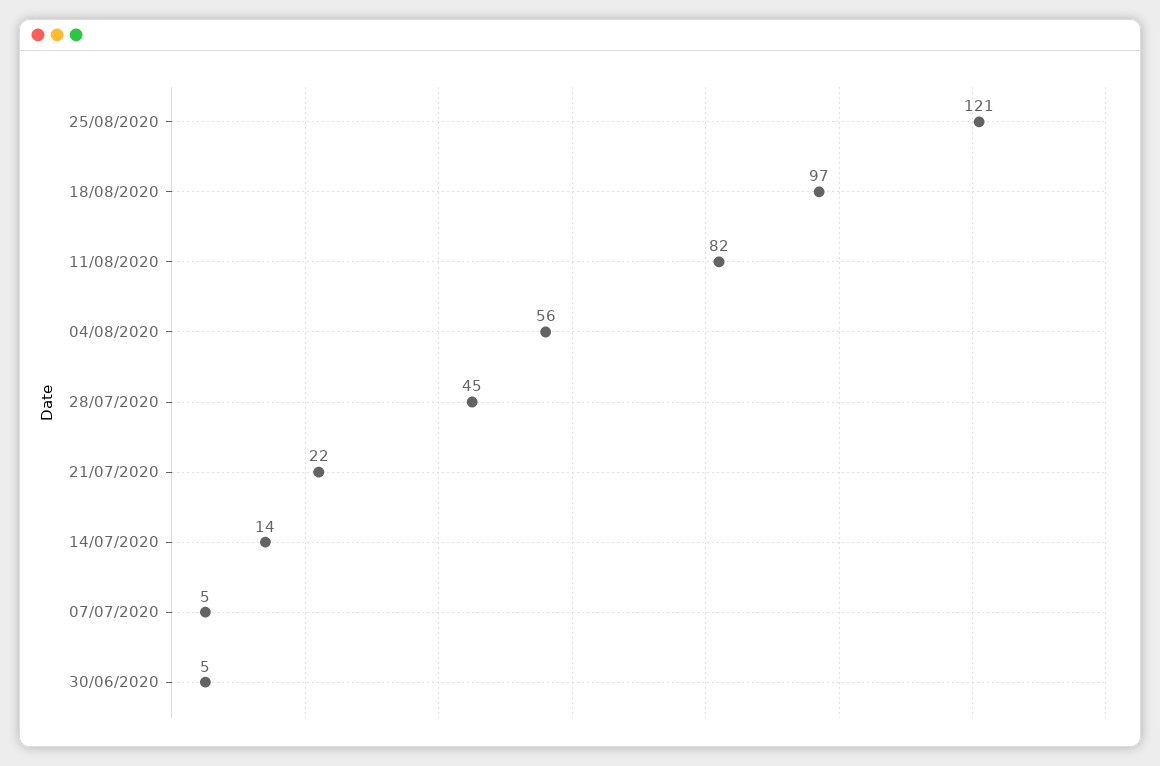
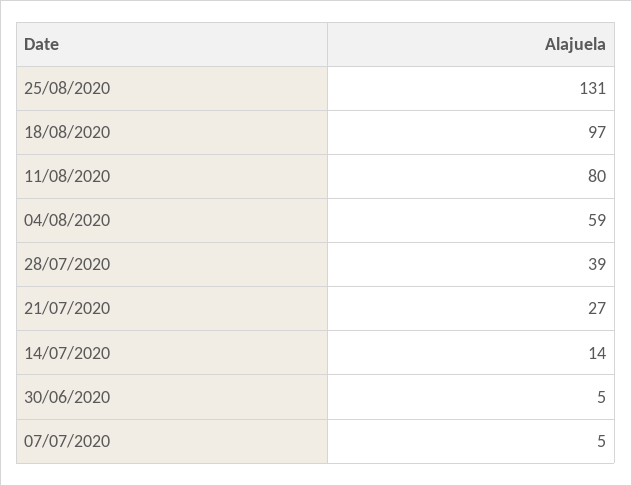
  {
-   "25/08/2020": 121,
+   "25/08/2020": 131,
    "18/08/2020": 97,
-   "11/08/2020": 82,
+   "11/08/2020": 80,
-   "04/08/2020": 56,
+   "04/08/2020": 59,
-   "28/07/2020": 45,
+   "28/07/2020": 39,
-   "21/07/2020": 22,
+   "21/07/2020": 27,
    "14/07/2020": 14,
    "07/07/2020": 5,
    "30/06/2020": 5
  }

